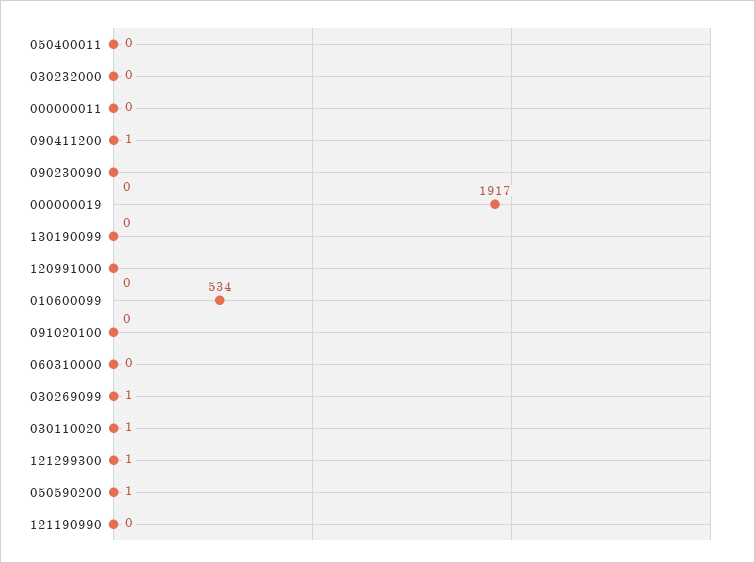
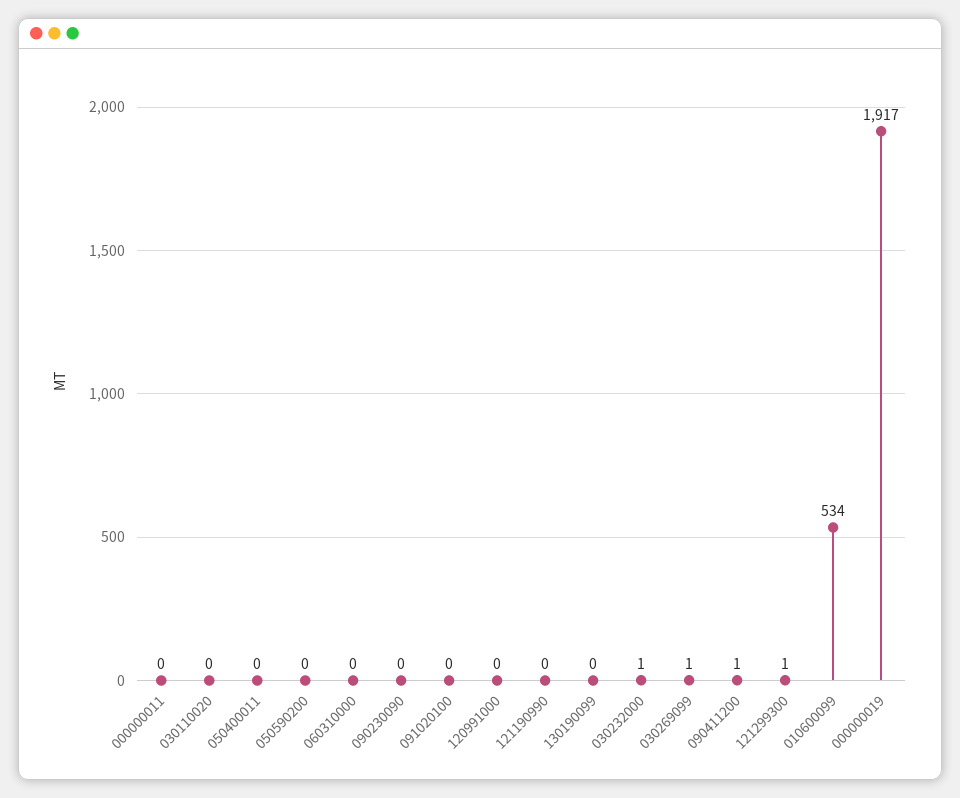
  {
    "050400011": 0,
-   "030232000": 0,
+   "030232000": 1,
    "000000011": 0,
    "090411200": 1,
    "090230090": 0,
    "000000019": 1917,
    "130190099": 0,
    "120991000": 0,
    "010600099": 534,
    "091020100": 0,
    "060310000": 0,
    "030269099": 1,
-   "030110020": 1,
+   "030110020": 0,
    "121299300": 1,
-   "050590200": 1,
+   "050590200": 0,
    "121190990": 0
  }

